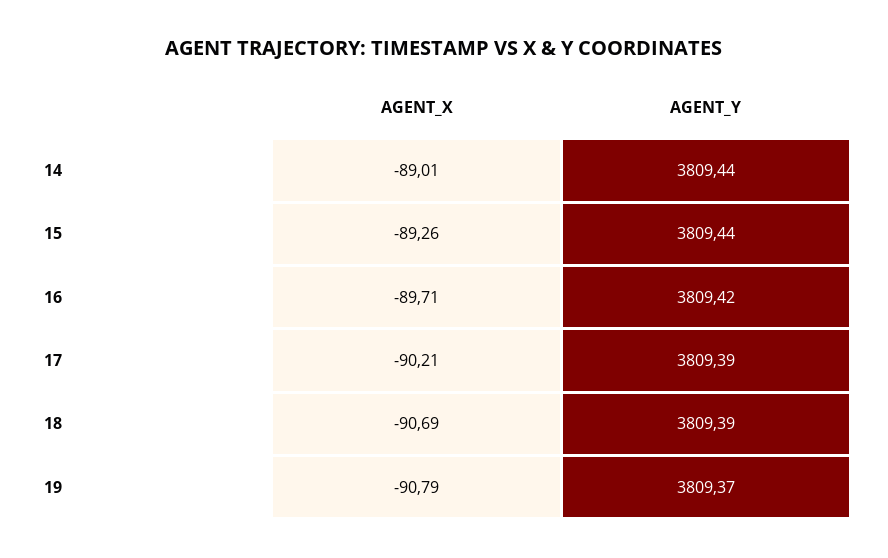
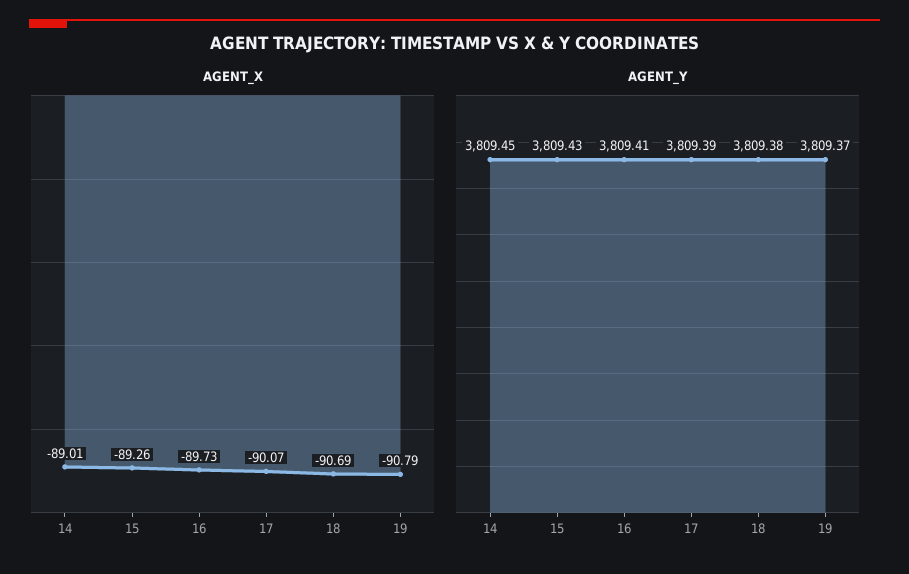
  {
    "AGENT_X": {
      "14": -89.01,
      "15": -89.26,
-     "16": -89.71,
+     "16": -89.73,
-     "17": -90.21,
+     "17": -90.07,
      "18": -90.69,
      "19": -90.79
    },
    "AGENT_Y": {
-     "14": 3809.44,
+     "14": 3809.45,
-     "15": 3809.44,
+     "15": 3809.43,
-     "16": 3809.42,
+     "16": 3809.41,
      "17": 3809.39,
-     "18": 3809.39,
+     "18": 3809.38,
      "19": 3809.37
    }
  }

